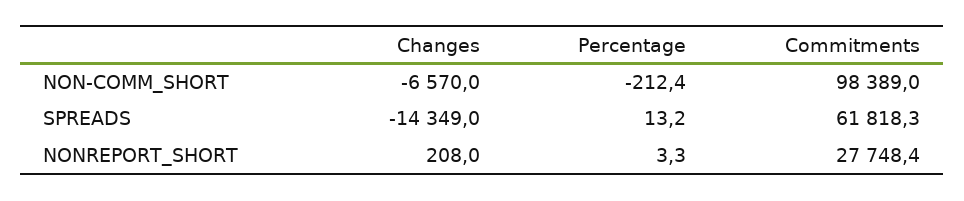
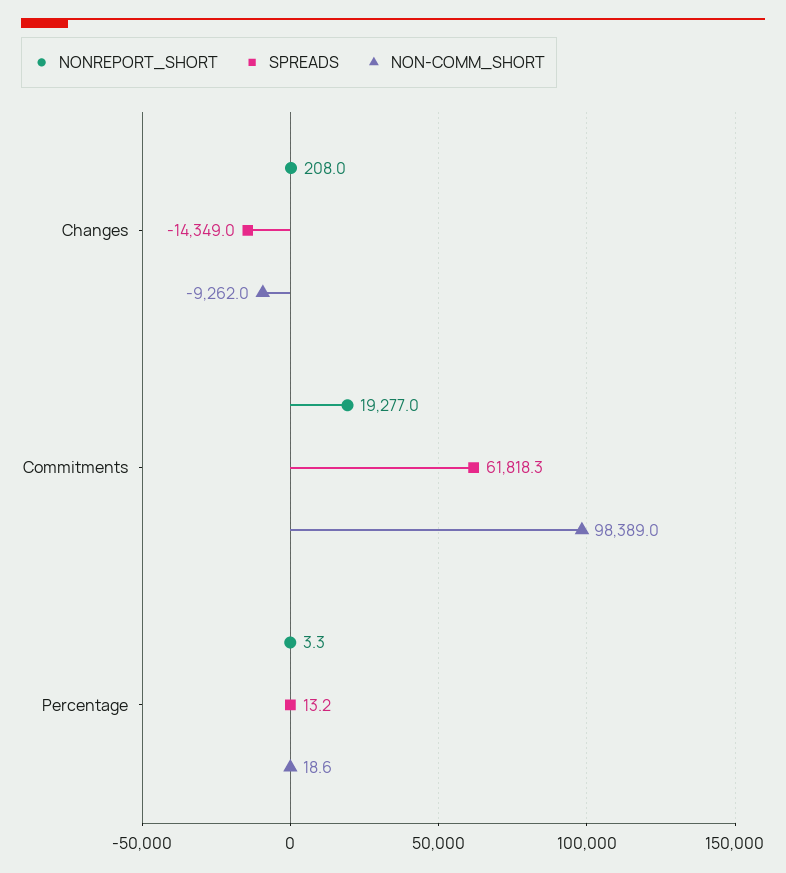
  {
    "NON-COMM_SHORT": {
-     "Changes": -6570,
+     "Changes": -9262,
-     "Percentage": -212.4,
+     "Percentage": 18.6,
      "Commitments": 98389
    },
    "SPREADS": {
      "Changes": -14349,
      "Percentage": 13.2,
      "Commitments": 61818.3
    },
    "NONREPORT_SHORT": {
      "Changes": 208,
      "Percentage": 3.3,
-     "Commitments": 27748.4
+     "Commitments": 19277
    }
  }

